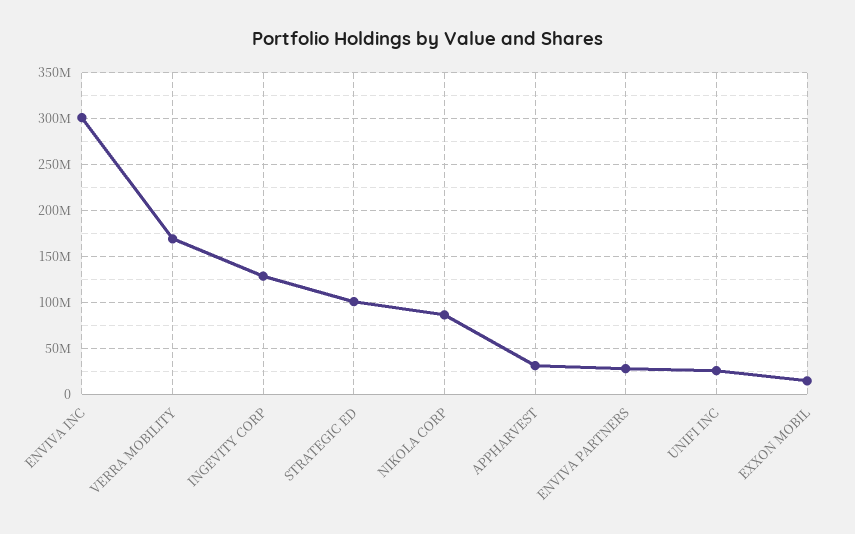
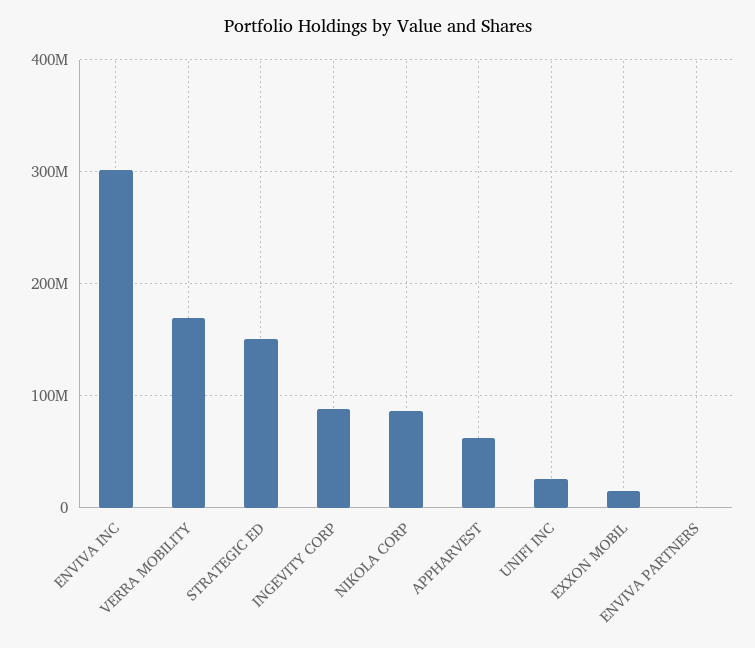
  {
    "ENVIVA INC": 300000000,
    "VERRA MOBILITY": 170000000,
-   "INGEVITY CORP": 130000000,
+   "INGEVITY CORP": 90000000,
-   "STRATEGIC ED": 100000000,
+   "STRATEGIC ED": 150000000,
    "NIKOLA CORP": 90000000,
-   "APPHARVEST": 30000000,
+   "APPHARVEST": 60000000,
-   "ENVIVA PARTNERS": 30000000,
+   "ENVIVA PARTNERS": 0,
    "UNIFI INC": 30000000,
    "EXXON MOBIL": 10000000
  }

